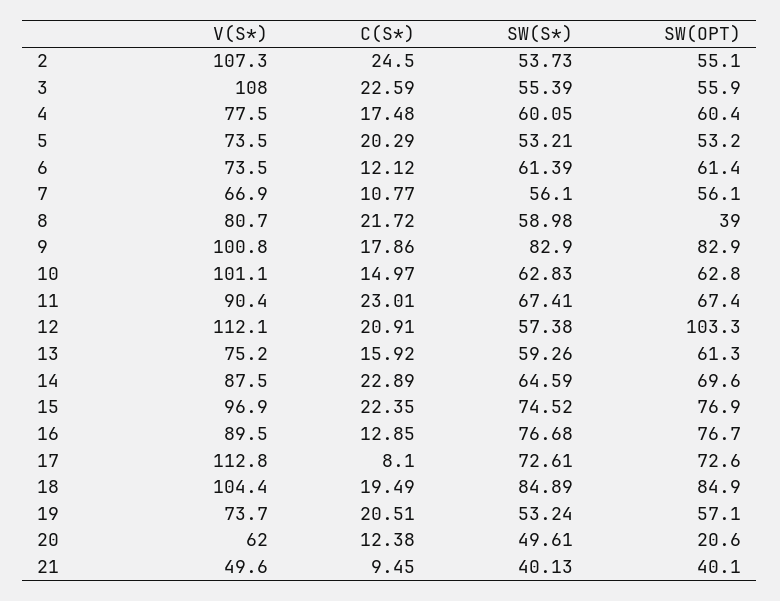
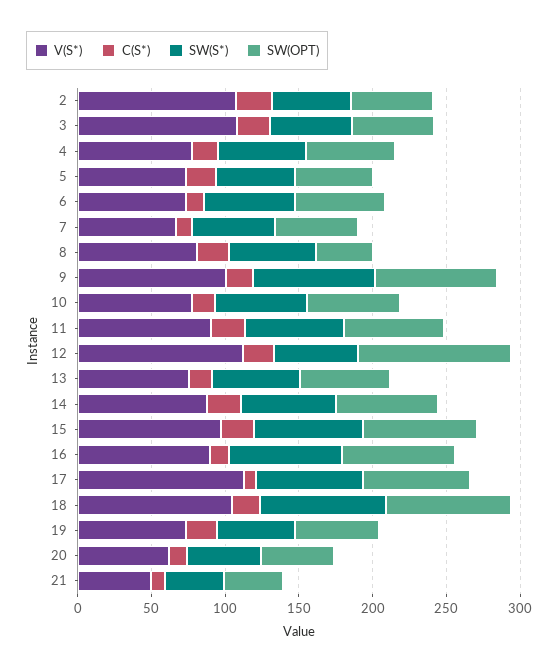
  {
    "V(S*)": {
      "2": 107.3,
      "3": 108,
      "4": 77.5,
      "5": 73.5,
      "6": 73.5,
      "7": 66.9,
      "8": 80.7,
      "9": 100.8,
-     "10": 101.1,
+     "10": 80,
      "11": 90.4,
      "12": 112.1,
      "13": 75.2,
      "14": 87.5,
      "15": 96.9,
      "16": 89.5,
      "17": 112.8,
      "18": 104.4,
      "19": 73.7,
      "20": 62,
      "21": 49.6
    },
    "C(S*)": {
      "2": 24.5,
      "3": 22.59,
      "4": 17.48,
      "5": 20.29,
      "6": 12.12,
      "7": 10.77,
      "8": 21.72,
      "9": 17.86,
      "10": 14.97,
      "11": 23.01,
      "12": 20.91,
      "13": 15.92,
      "14": 22.89,
      "15": 22.35,
      "16": 12.85,
      "17": 8.1,
      "18": 19.49,
      "19": 20.51,
      "20": 12.38,
      "21": 9.45
    },
    "SW(S*)": {
      "2": 53.73,
      "3": 55.39,
      "4": 60.05,
      "5": 53.21,
      "6": 61.39,
      "7": 56.1,
      "8": 58.98,
      "9": 82.9,
      "10": 62.83,
      "11": 67.41,
      "12": 57.38,
      "13": 59.26,
      "14": 64.59,
      "15": 74.52,
      "16": 76.68,
      "17": 72.61,
      "18": 84.89,
      "19": 53.24,
      "20": 49.61,
      "21": 40.13
    },
    "SW(OPT)": {
      "2": 55.1,
      "3": 55.9,
      "4": 60.4,
      "5": 53.2,
      "6": 61.4,
      "7": 56.1,
      "8": 39,
      "9": 82.9,
      "10": 62.8,
      "11": 67.4,
      "12": 103.3,
      "13": 61.3,
      "14": 69.6,
      "15": 76.9,
      "16": 76.7,
      "17": 72.6,
      "18": 84.9,
      "19": 57.1,
-     "20": 20.6,
+     "20": 50,
      "21": 40.1
    }
  }

